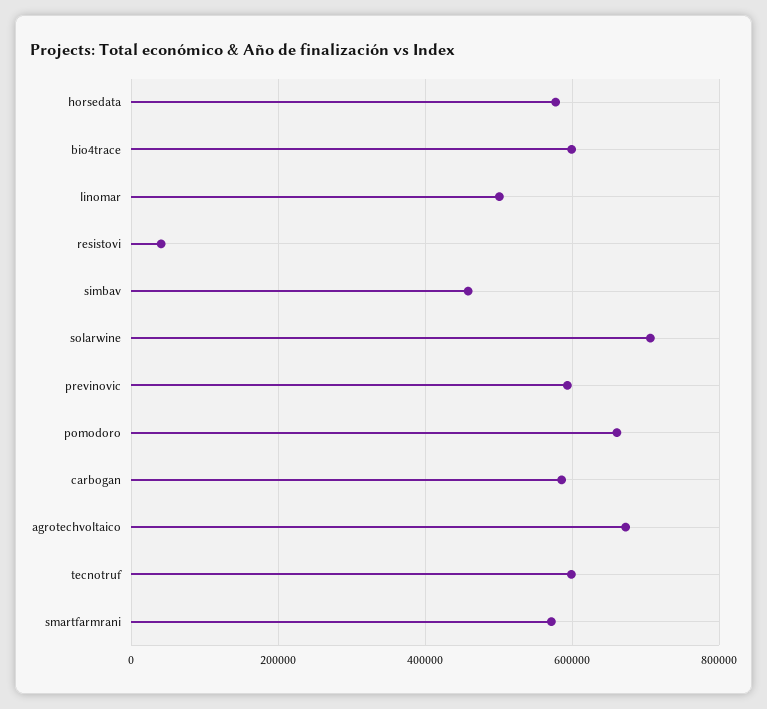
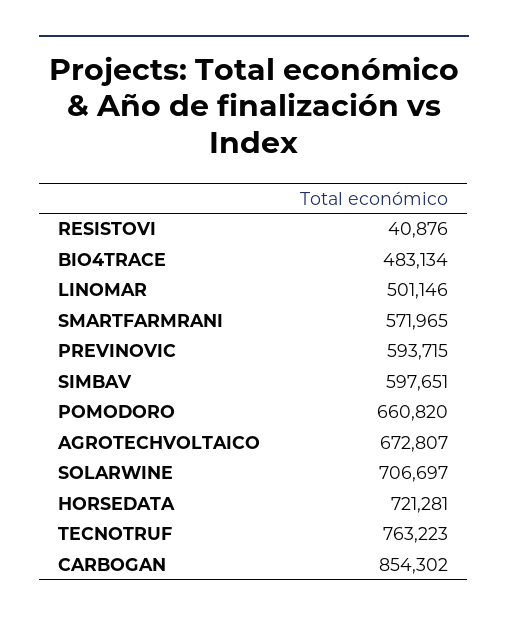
  {
-   "horsedata": 580000,
+   "horsedata": 721281,
-   "bio4trace": 600000,
+   "bio4trace": 483134,
    "linomar": 501146,
    "resistovi": 40876,
-   "simbav": 460000,
+   "simbav": 597651,
    "solarwine": 706697,
    "previnovic": 593715,
    "pomodoro": 660820,
-   "carbogan": 580000,
+   "carbogan": 854302,
    "agrotechvoltaico": 672807,
-   "tecnotruf": 600000,
+   "tecnotruf": 763223,
    "smartfarmrani": 571965
  }

